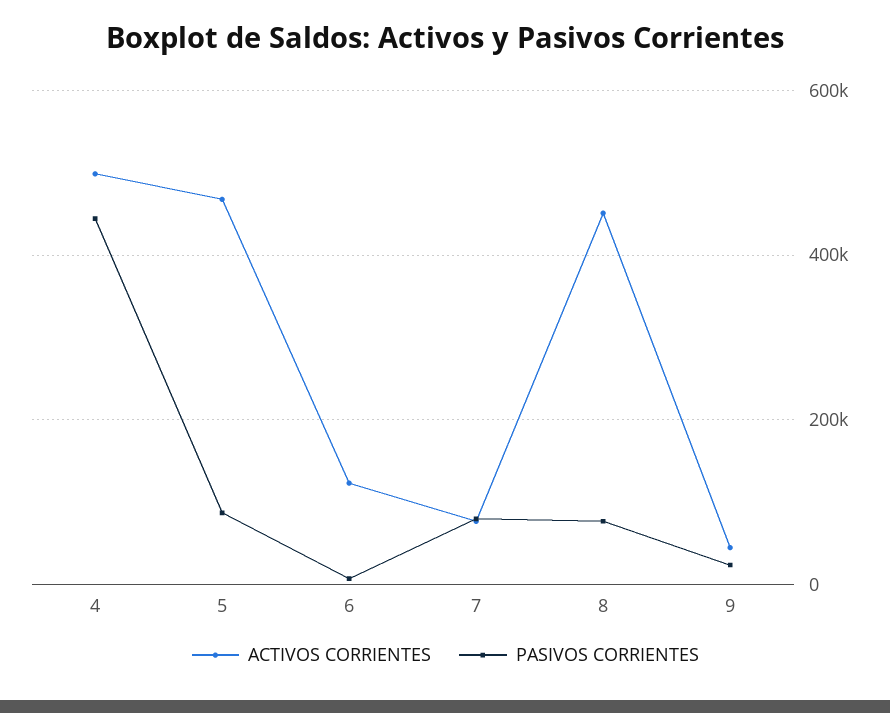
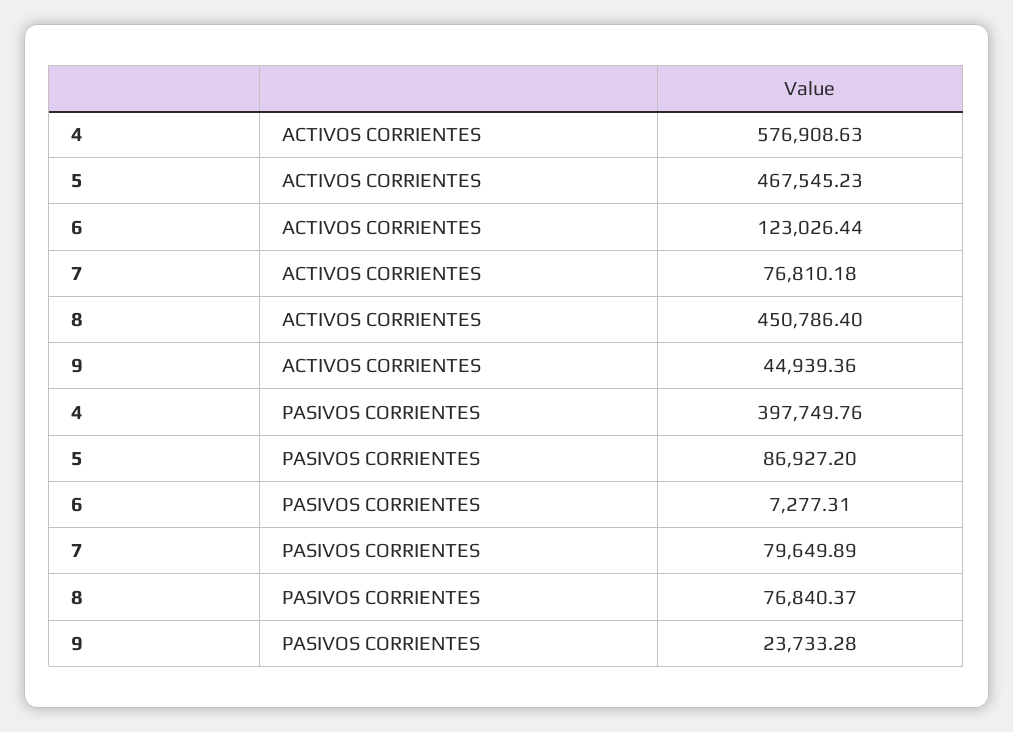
  {
    "ACTIVOS CORRIENTES": {
-     "4": 500000,
+     "4": 576908.63,
      "5": 467545.23,
      "6": 123026.44,
      "7": 76810.18,
      "8": 450786.4,
      "9": 44939.36
    },
    "PASIVOS CORRIENTES": {
-     "4": 440000,
+     "4": 397749.76,
      "5": 86927.2,
      "6": 7277.31,
      "7": 79649.89,
      "8": 76840.37,
      "9": 23733.28
    }
  }

